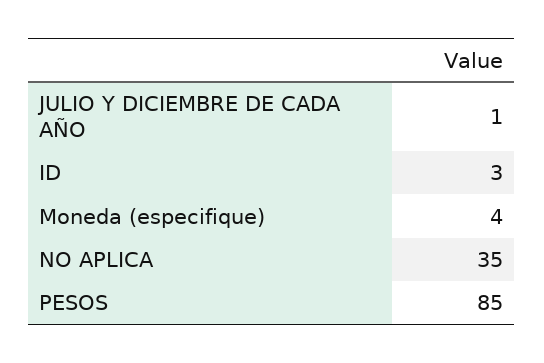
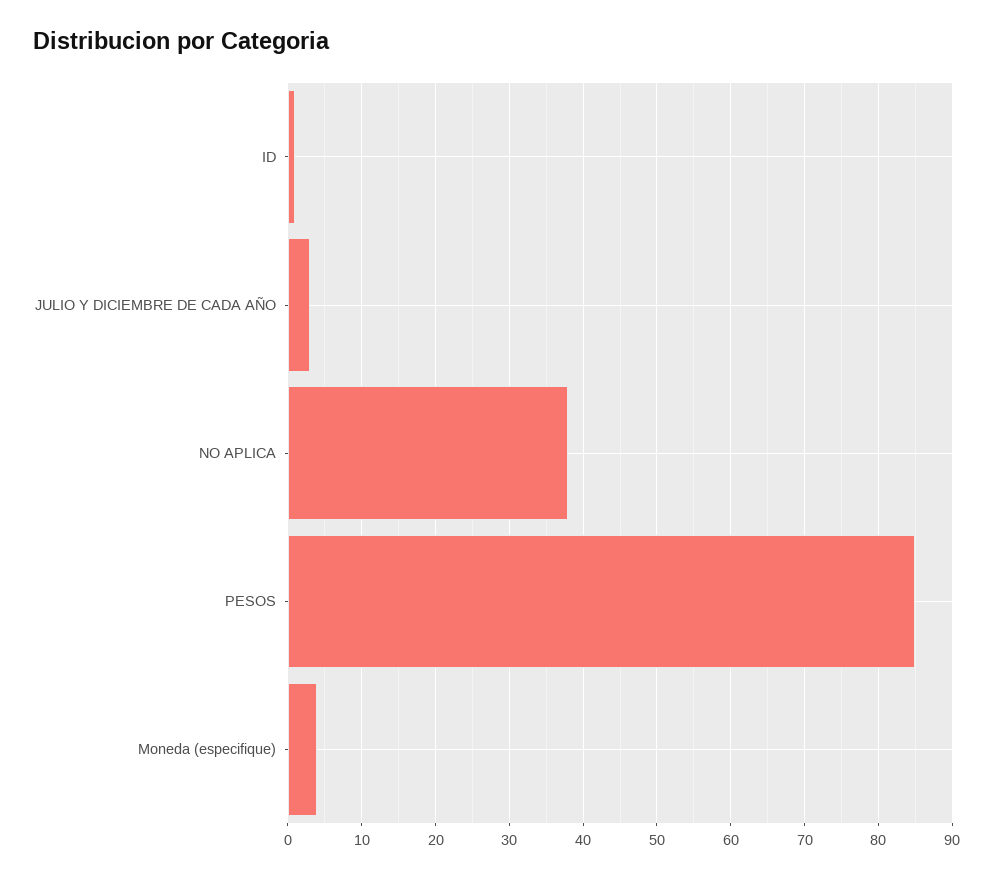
  {
-   "JULIO Y DICIEMBRE DE CADA AÑO": 1,
+   "JULIO Y DICIEMBRE DE CADA AÑO": 3,
-   "ID": 3,
+   "ID": 1,
    "Moneda (especifique)": 4,
-   "NO APLICA": 35,
+   "NO APLICA": 38,
    "PESOS": 85
  }

